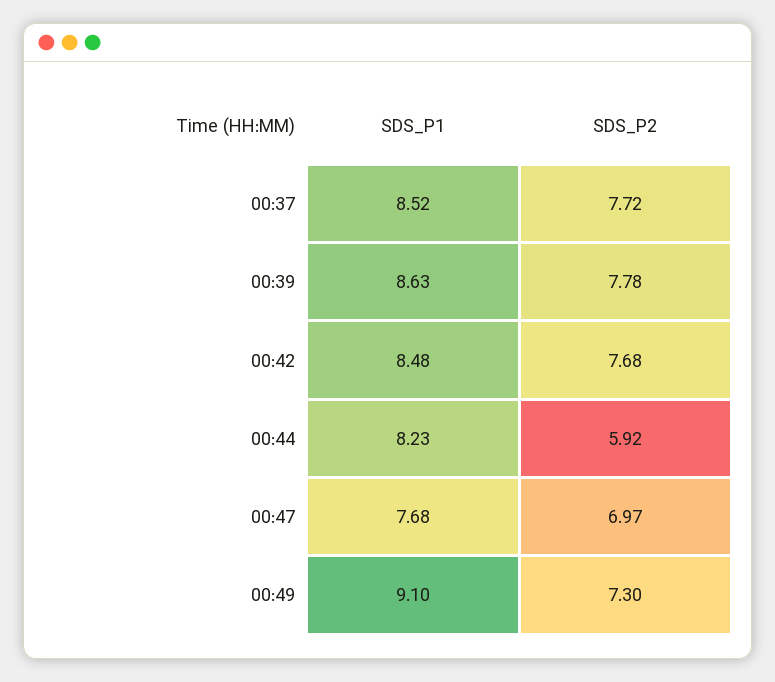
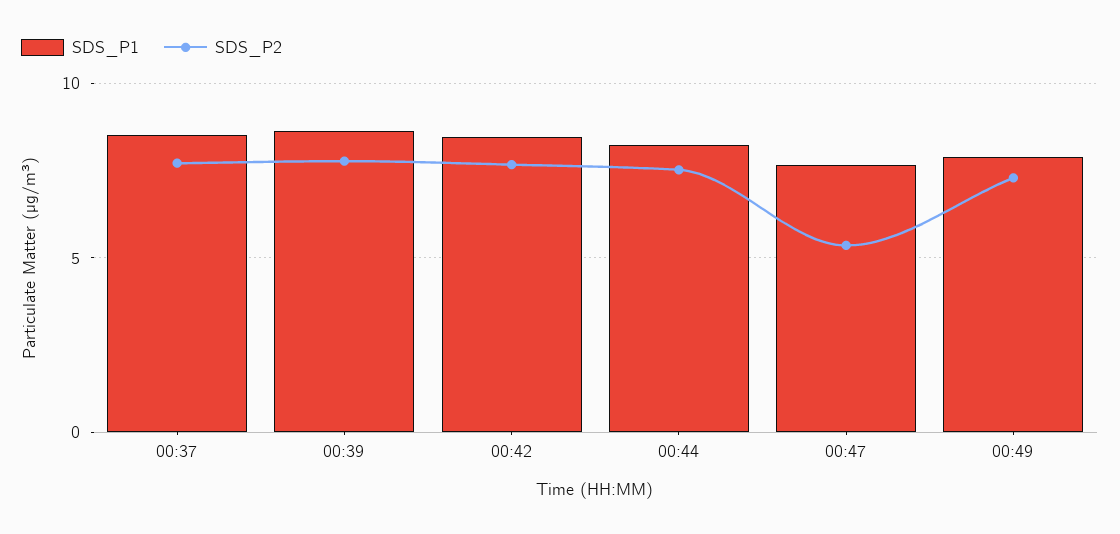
  {
    "SDS_P1": {
      "00:37": 8.52,
      "00:39": 8.63,
      "00:42": 8.48,
      "00:44": 8.23,
      "00:47": 7.68,
-     "00:49": 9.1
+     "00:49": 8
    },
    "SDS_P2": {
      "00:37": 7.72,
      "00:39": 7.78,
      "00:42": 7.68,
-     "00:44": 5.92,
+     "00:44": 7.5,
-     "00:47": 6.97,
+     "00:47": 5.5,
      "00:49": 7.3
    }
  }

